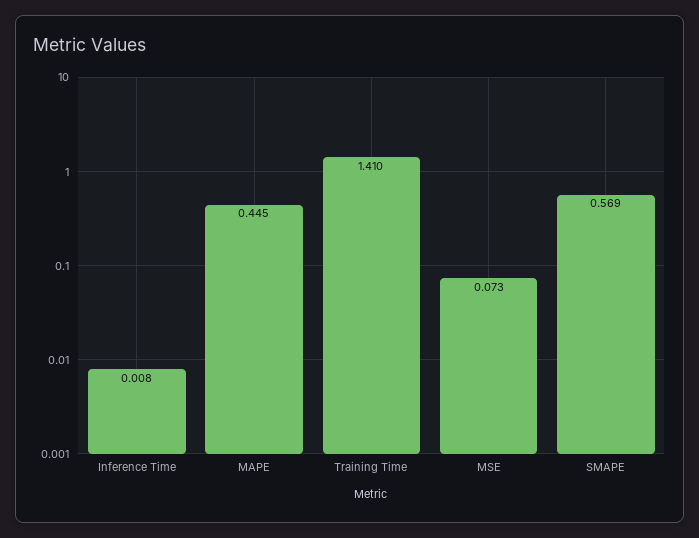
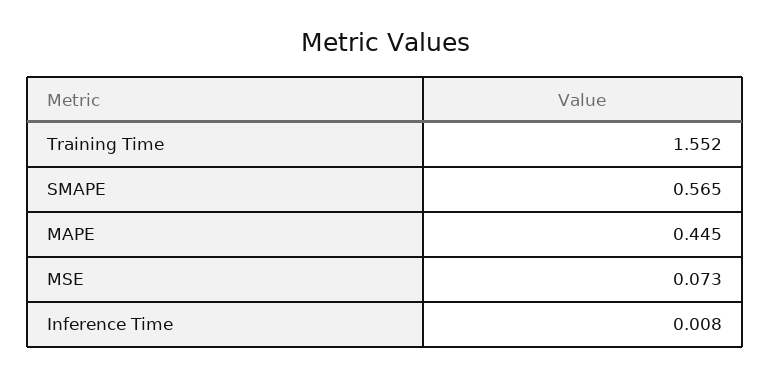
  {
    "Inference Time": 0.008,
    "MAPE": 0.445,
-   "Training Time": 1.41,
+   "Training Time": 1.552,
    "MSE": 0.073,
-   "SMAPE": 0.569
+   "SMAPE": 0.565
  }

